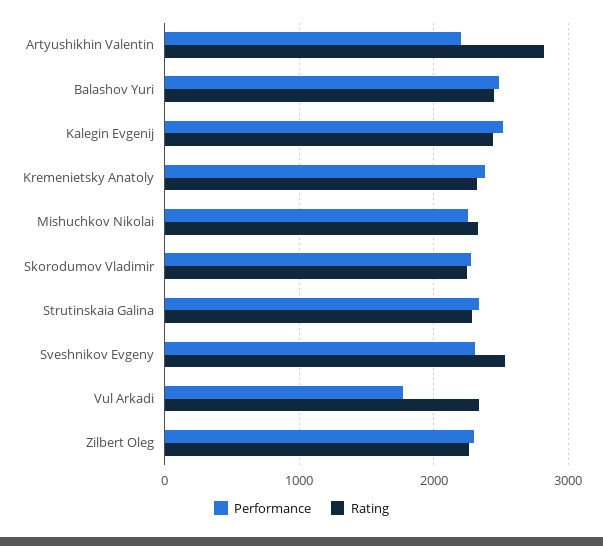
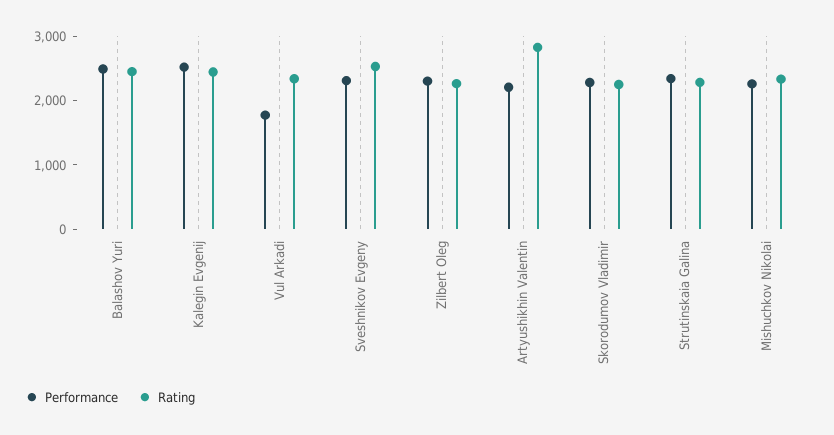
  {
    "Performance": {
      "Artyushikhin Valentin": 2200,
      "Balashov Yuri": 2500,
      "Kalegin Evgenij": 2500,
-     "Kremenietsky Anatoly": 2400,
      "Mishuchkov Nikolai": 2300,
      "Skorodumov Vladimir": 2300,
      "Strutinskaia Galina": 2300,
      "Sveshnikov Evgeny": 2300,
      "Vul Arkadi": 1800,
      "Zilbert Oleg": 2300
    },
    "Rating": {
      "Artyushikhin Valentin": 2800,
      "Balashov Yuri": 2400,
      "Kalegin Evgenij": 2400,
-     "Kremenietsky Anatoly": 2300,
      "Mishuchkov Nikolai": 2300,
      "Skorodumov Vladimir": 2200,
      "Strutinskaia Galina": 2300,
      "Sveshnikov Evgeny": 2500,
      "Vul Arkadi": 2300,
      "Zilbert Oleg": 2300
    }
  }

